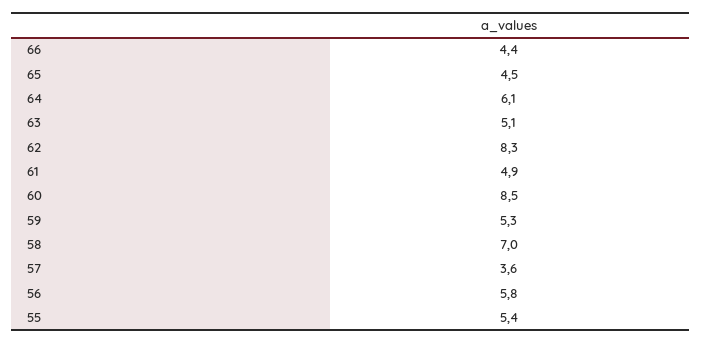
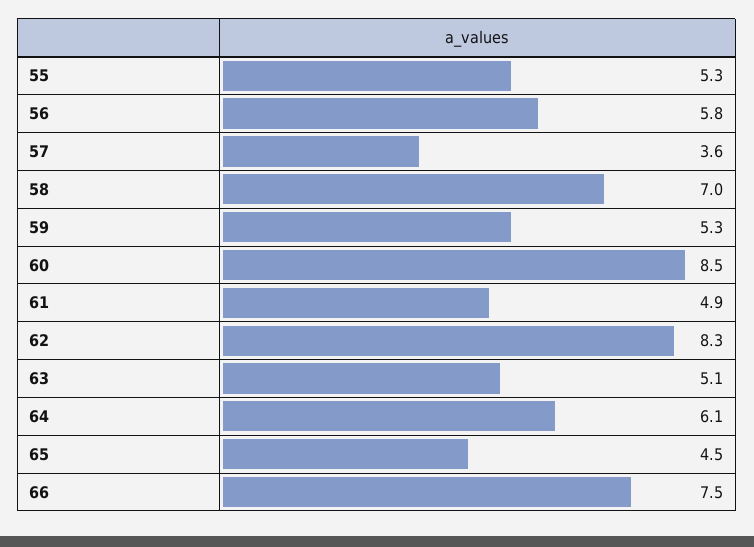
  {
-   "66": 4.4,
+   "66": 7.5,
    "65": 4.5,
    "64": 6.1,
    "63": 5.1,
    "62": 8.3,
    "61": 4.9,
    "60": 8.5,
    "59": 5.3,
    "58": 7,
    "57": 3.6,
    "56": 5.8,
-   "55": 5.4
+   "55": 5.3
  }

